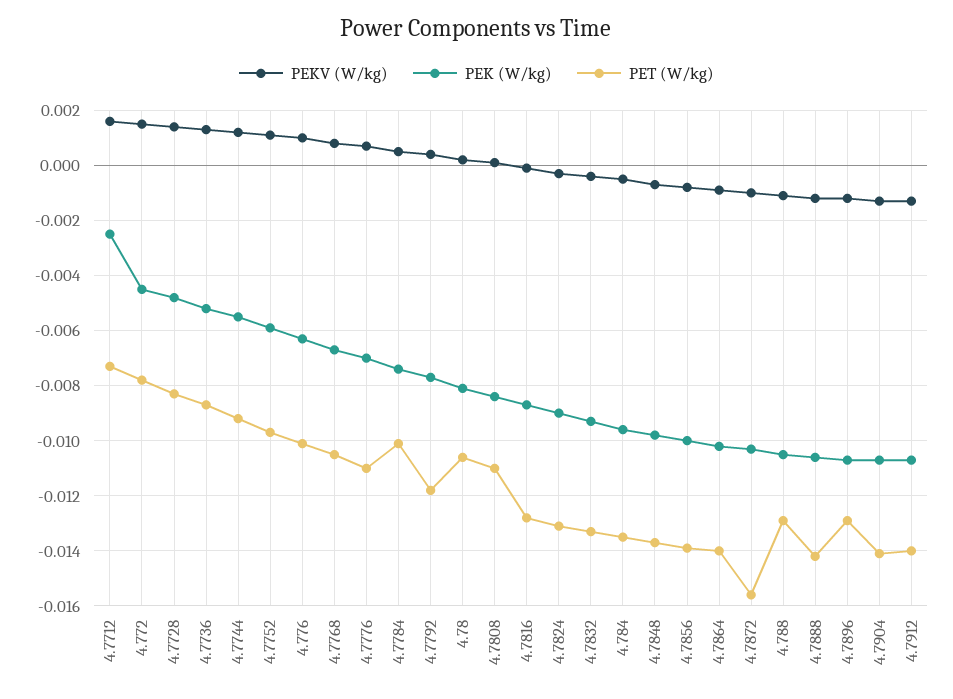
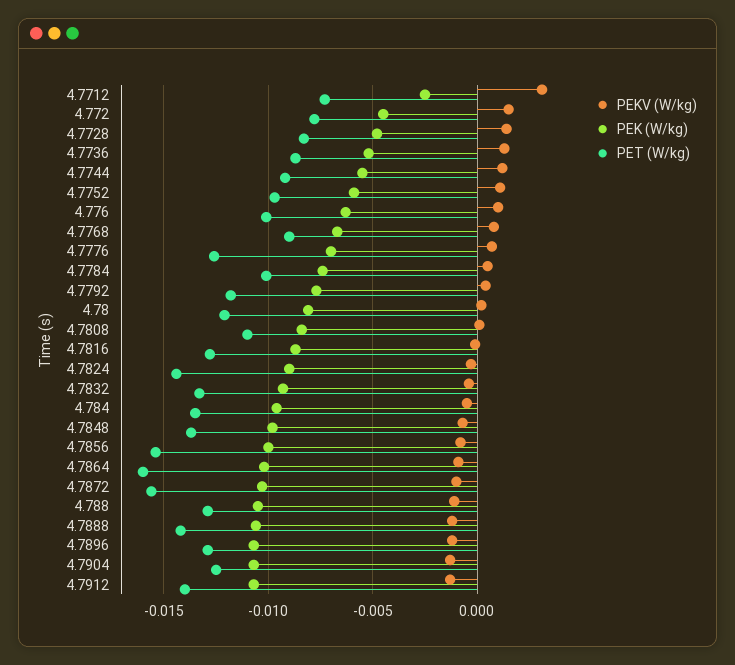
  {
    "PEKV (W/kg)": {
-     "4.7712": 0.0015,
+     "4.7712": 0.003,
      "4.772": 0.0015,
      "4.7728": 0.0015,
      "4.7736": 0.0015,
      "4.7744": 0.001,
      "4.7752": 0.001,
      "4.776": 0.001,
      "4.7768": 0.001,
      "4.7776": 0.0005,
      "4.7784": 0.0005,
      "4.7792": 0.0005,
      "4.78": 0,
      "4.7808": 0,
      "4.7816": 0,
      "4.7824": -0.0005,
      "4.7832": -0.0005,
      "4.784": -0.0005,
      "4.7848": -0.0005,
      "4.7856": -0.001,
      "4.7864": -0.001,
      "4.7872": -0.001,
      "4.788": -0.001,
      "4.7888": -0.001,
      "4.7896": -0.001,
      "4.7904": -0.0015,
      "4.7912": -0.0015
    },
    "PEK (W/kg)": {
      "4.7712": -0.0025,
      "4.772": -0.0045,
      "4.7728": -0.005,
      "4.7736": -0.005,
      "4.7744": -0.0055,
      "4.7752": -0.006,
      "4.776": -0.0065,
      "4.7768": -0.0065,
      "4.7776": -0.007,
      "4.7784": -0.0075,
      "4.7792": -0.0075,
      "4.78": -0.008,
      "4.7808": -0.0085,
      "4.7816": -0.0085,
      "4.7824": -0.009,
      "4.7832": -0.0095,
      "4.784": -0.0095,
      "4.7848": -0.01,
      "4.7856": -0.01,
      "4.7864": -0.01,
      "4.7872": -0.0105,
      "4.788": -0.0105,
      "4.7888": -0.0105,
      "4.7896": -0.0105,
      "4.7904": -0.0105,
      "4.7912": -0.0105
    },
    "PET (W/kg)": {
      "4.7712": -0.0075,
      "4.772": -0.008,
      "4.7728": -0.0085,
      "4.7736": -0.0085,
      "4.7744": -0.009,
      "4.7752": -0.0095,
      "4.776": -0.01,
-     "4.7768": -0.0105,
+     "4.7768": -0.009,
-     "4.7776": -0.011,
+     "4.7776": -0.0125,
      "4.7784": -0.01,
      "4.7792": -0.012,
-     "4.78": -0.0105,
+     "4.78": -0.012,
      "4.7808": -0.011,
      "4.7816": -0.013,
-     "4.7824": -0.013,
+     "4.7824": -0.0145,
      "4.7832": -0.0135,
      "4.784": -0.0135,
      "4.7848": -0.0135,
-     "4.7856": -0.014,
+     "4.7856": -0.0155,
-     "4.7864": -0.014,
+     "4.7864": -0.016,
      "4.7872": -0.0155,
      "4.788": -0.013,
      "4.7888": -0.014,
      "4.7896": -0.013,
-     "4.7904": -0.014,
+     "4.7904": -0.0125,
      "4.7912": -0.014
    }
  }

